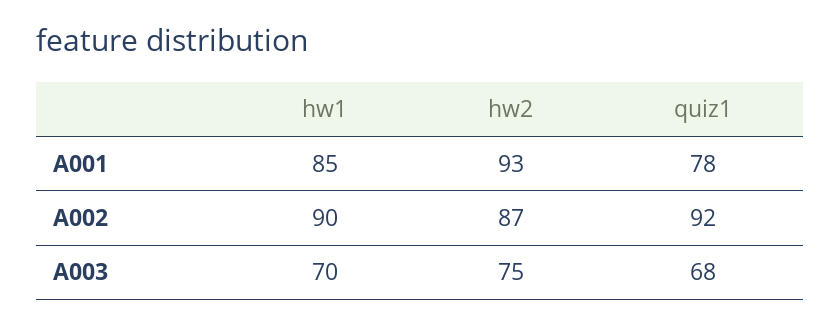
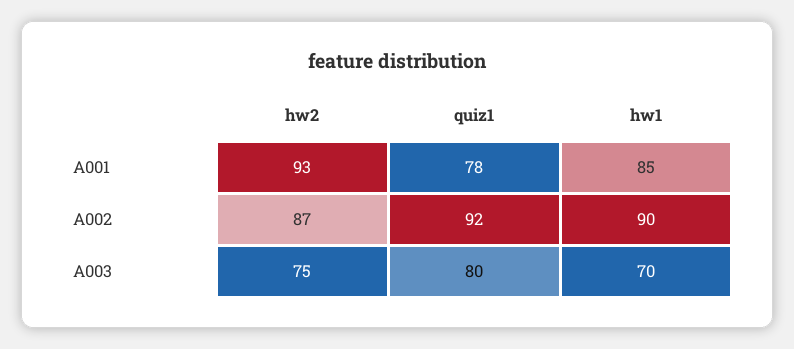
  {
    "hw1": {
      "A001": 85,
      "A002": 90,
      "A003": 70
    },
    "hw2": {
      "A001": 93,
      "A002": 87,
      "A003": 75
    },
    "quiz1": {
      "A001": 78,
      "A002": 92,
-     "A003": 68
+     "A003": 80
    }
  }

